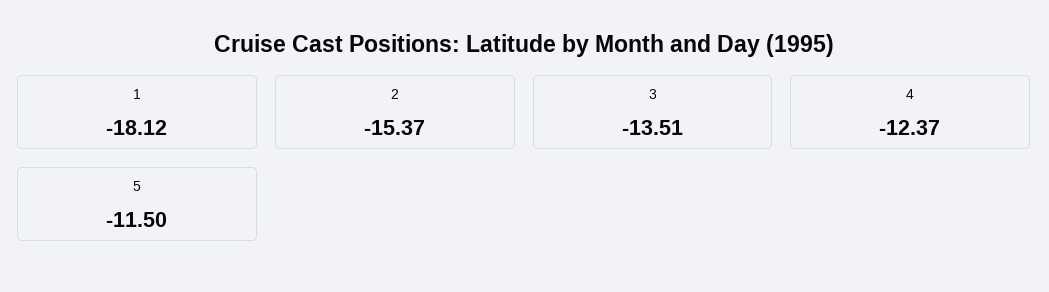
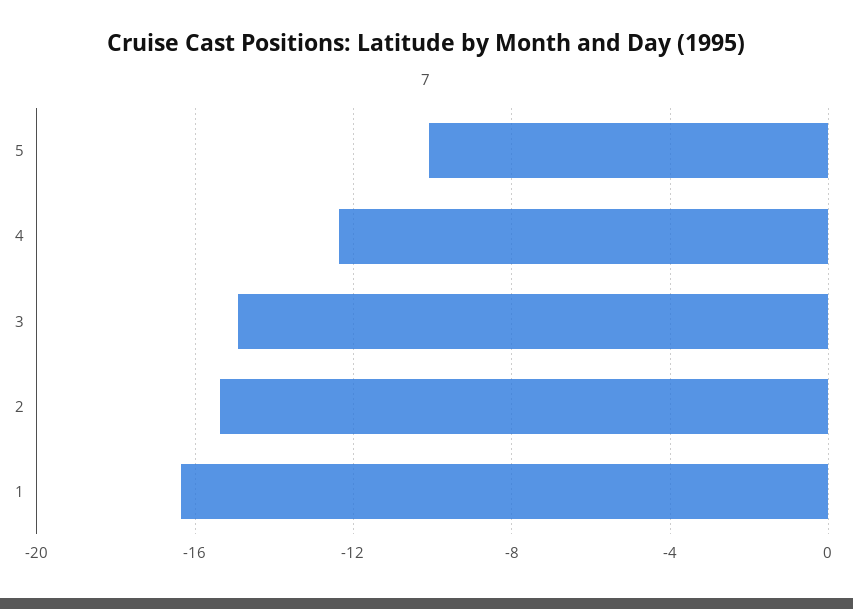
  {
-   "1": -18.12,
+   "1": -16.5,
    "2": -15.37,
-   "3": -13.51,
+   "3": -15,
    "4": -12.37,
-   "5": -11.5
+   "5": -10
  }

